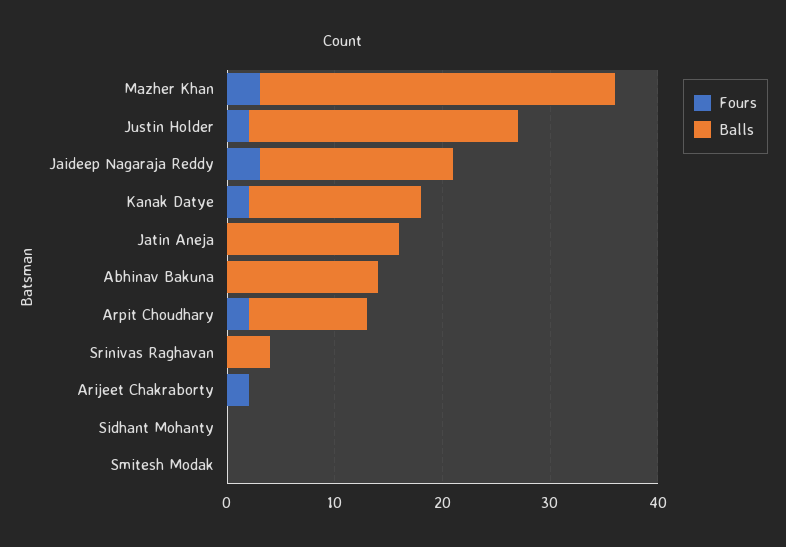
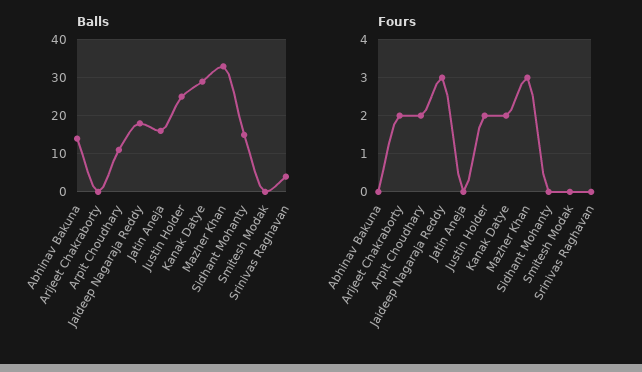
  {
    "Fours": {
      "Mazher Khan": 3,
      "Justin Holder": 2,
      "Jaideep Nagaraja Reddy": 3,
      "Kanak Datye": 2,
      "Jatin Aneja": 0,
      "Abhinav Bakuna": 0,
      "Arpit Choudhary": 2,
      "Srinivas Raghavan": 0,
      "Arijeet Chakraborty": 2,
      "Sidhant Mohanty": 0,
      "Smitesh Modak": 0
    },
    "Balls": {
      "Mazher Khan": 33,
      "Justin Holder": 25,
      "Jaideep Nagaraja Reddy": 18,
-     "Kanak Datye": 16,
+     "Kanak Datye": 30,
      "Jatin Aneja": 16,
      "Abhinav Bakuna": 14,
      "Arpit Choudhary": 11,
      "Srinivas Raghavan": 4,
      "Arijeet Chakraborty": 0,
-     "Sidhant Mohanty": 0,
+     "Sidhant Mohanty": 15,
      "Smitesh Modak": 0
    }
  }

